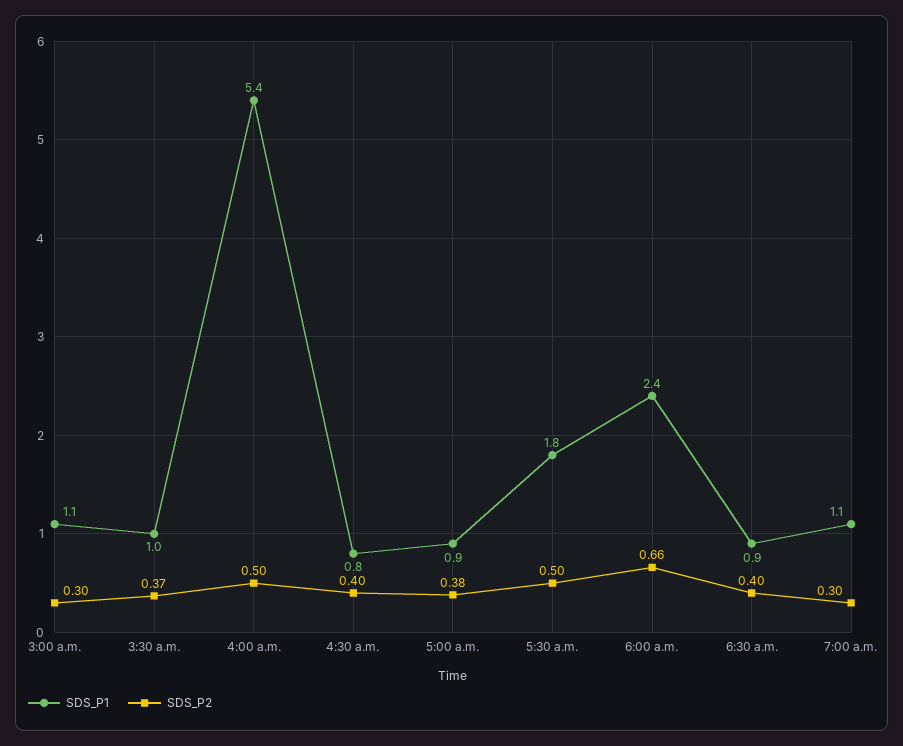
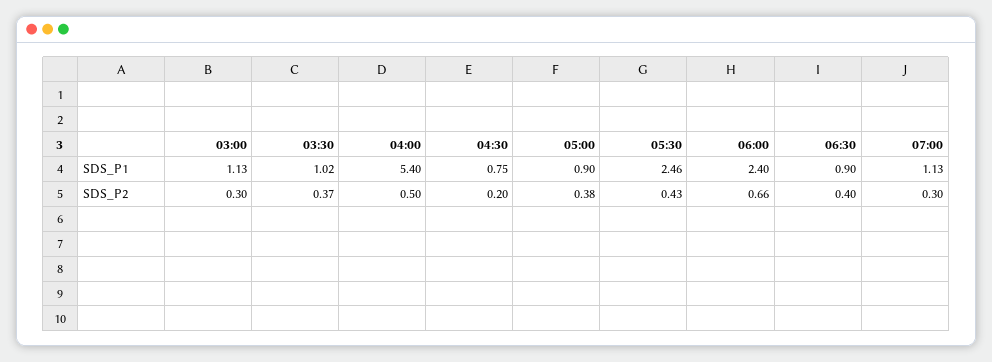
  {
    "SDS_P1": {
      "3:00 a.m.": 1.13,
      "3:30 a.m.": 1.02,
      "4:00 a.m.": 5.4,
      "4:30 a.m.": 0.75,
      "5:00 a.m.": 0.9,
-     "5:30 a.m.": 1.8,
+     "5:30 a.m.": 2.46,
      "6:00 a.m.": 2.4,
      "6:30 a.m.": 0.9,
      "7:00 a.m.": 1.13
    },
    "SDS_P2": {
      "3:00 a.m.": 0.3,
      "3:30 a.m.": 0.37,
      "4:00 a.m.": 0.5,
-     "4:30 a.m.": 0.4,
+     "4:30 a.m.": 0.2,
      "5:00 a.m.": 0.38,
-     "5:30 a.m.": 0.5,
+     "5:30 a.m.": 0.43,
      "6:00 a.m.": 0.66,
      "6:30 a.m.": 0.4,
      "7:00 a.m.": 0.3
    }
  }

